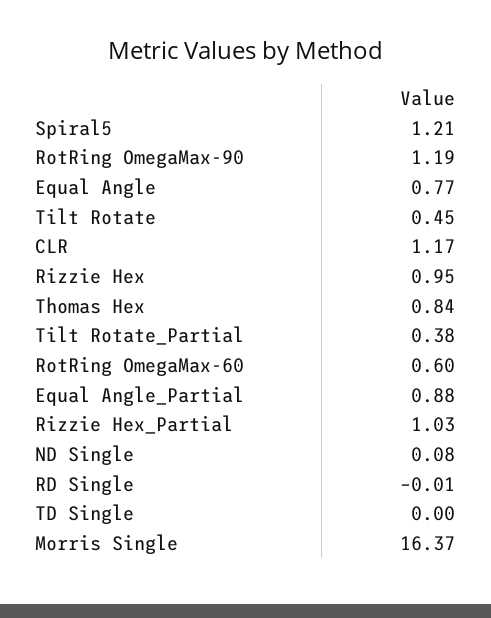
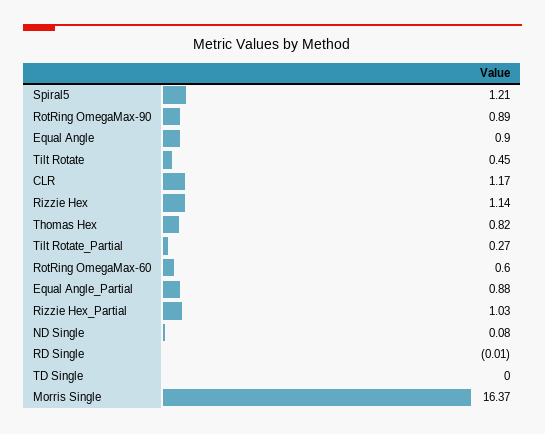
  {
    "Spiral5": 1.21,
-   "RotRing OmegaMax-90": 1.19,
+   "RotRing OmegaMax-90": 0.89,
-   "Equal Angle": 0.77,
+   "Equal Angle": 0.9,
    "Tilt Rotate": 0.45,
    "CLR": 1.17,
-   "Rizzie Hex": 0.95,
+   "Rizzie Hex": 1.14,
-   "Thomas Hex": 0.84,
+   "Thomas Hex": 0.82,
-   "Tilt Rotate_Partial": 0.38,
+   "Tilt Rotate_Partial": 0.27,
    "RotRing OmegaMax-60": 0.6,
    "Equal Angle_Partial": 0.88,
    "Rizzie Hex_Partial": 1.03,
    "ND Single": 0.08,
    "RD Single": -0.01,
    "TD Single": 0,
    "Morris Single": 16.37
  }

